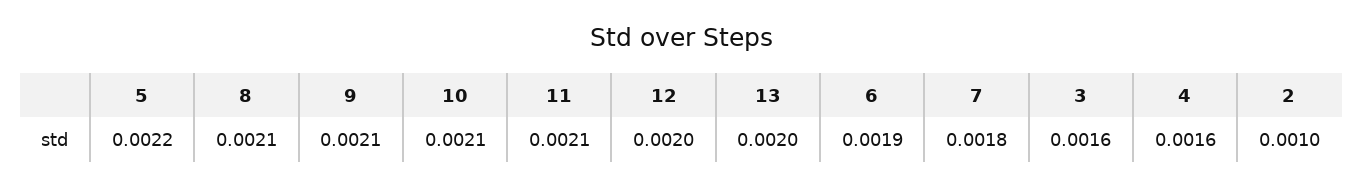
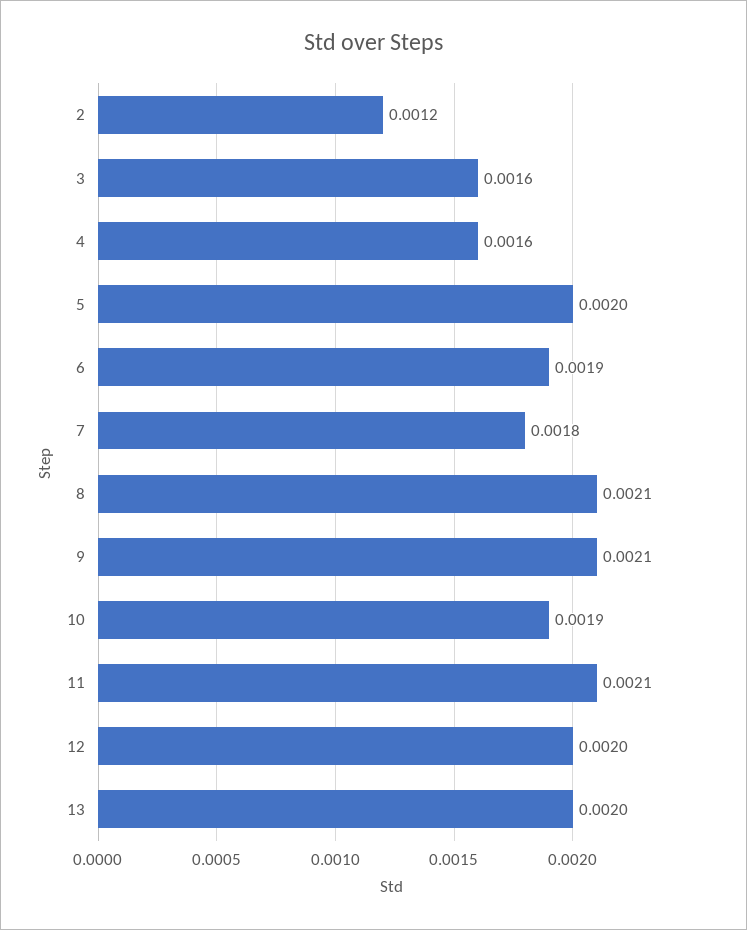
  {
-   "5": 0.0022,
+   "5": 0.002,
    "8": 0.0021,
    "9": 0.0021,
-   "10": 0.0021,
+   "10": 0.0019,
    "11": 0.0021,
    "12": 0.002,
    "13": 0.002,
    "6": 0.0019,
    "7": 0.0018,
    "3": 0.0016,
    "4": 0.0016,
-   "2": 0.001
+   "2": 0.0012
  }

